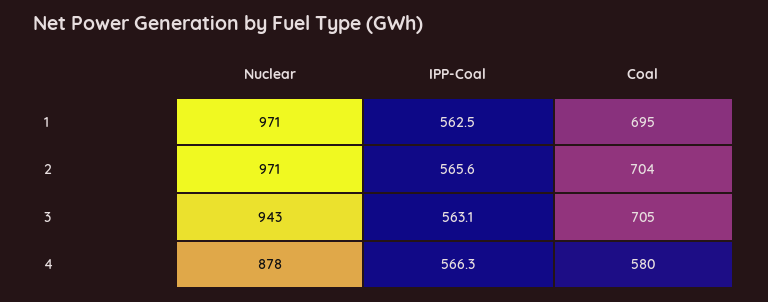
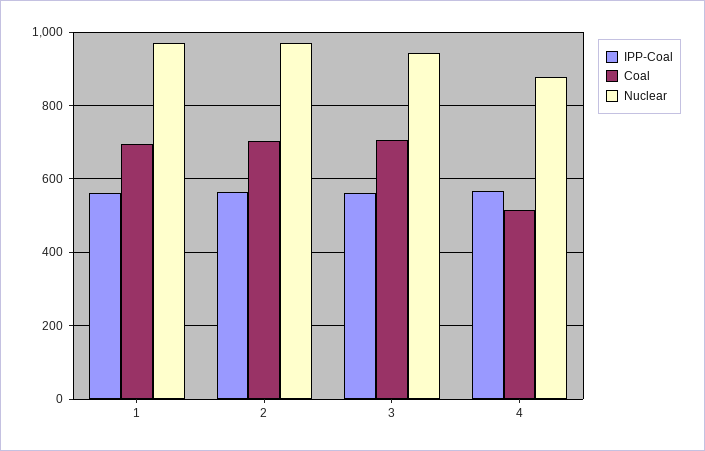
  {
    "Nuclear": {
      "1": 971,
      "2": 971,
      "3": 943,
      "4": 878
    },
    "IPP-Coal": {
      "1": 562.5,
      "2": 565.6,
      "3": 563.1,
      "4": 566.3
    },
    "Coal": {
      "1": 695,
      "2": 704,
      "3": 705,
-     "4": 580
+     "4": 520
    }
  }

